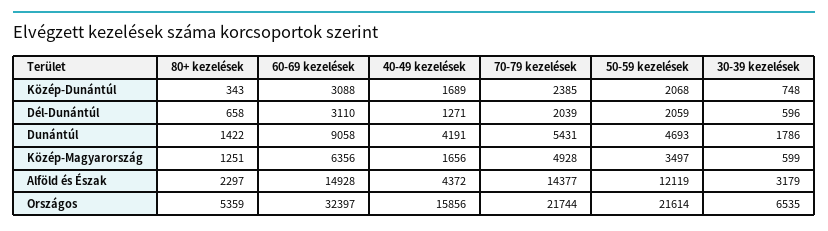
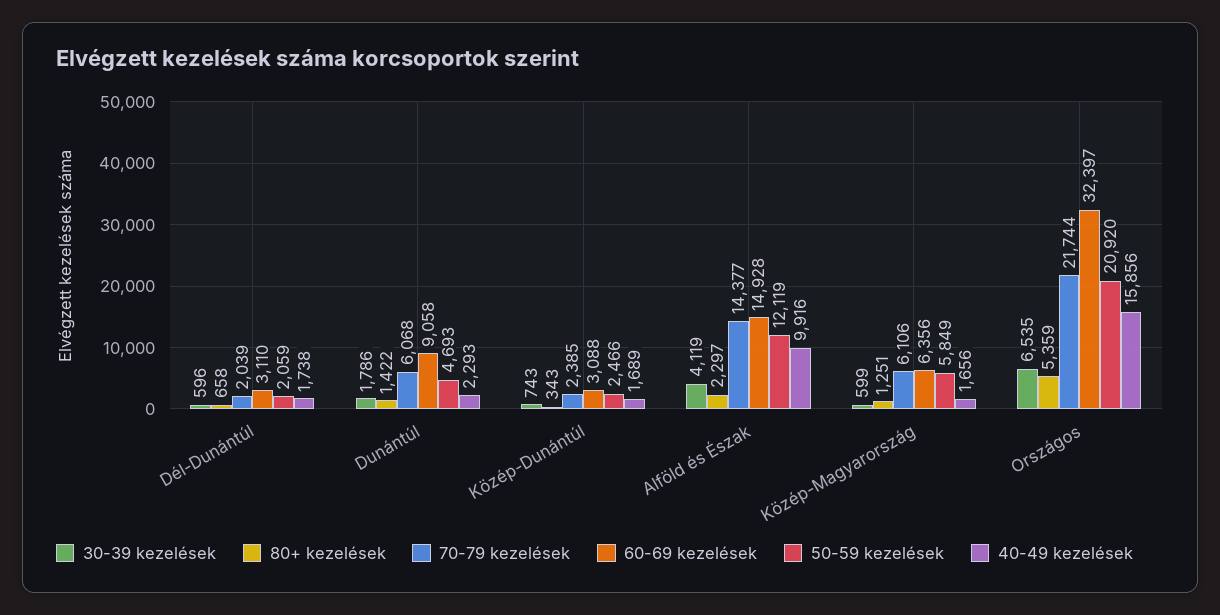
  {
    "80+ kezelések": {
      "Közép-Dunántúl": 343,
      "Dél-Dunántúl": 658,
      "Dunántúl": 1422,
      "Közép-Magyarország": 1251,
      "Alföld és Észak": 2297,
      "Országos": 5359
    },
    "60-69 kezelések": {
      "Közép-Dunántúl": 3088,
      "Dél-Dunántúl": 3110,
      "Dunántúl": 9058,
      "Közép-Magyarország": 6356,
      "Alföld és Észak": 14928,
      "Országos": 32397
    },
    "40-49 kezelések": {
      "Közép-Dunántúl": 1689,
-     "Dél-Dunántúl": 1271,
+     "Dél-Dunántúl": 1738,
-     "Dunántúl": 4191,
+     "Dunántúl": 2293,
      "Közép-Magyarország": 1656,
-     "Alföld és Észak": 4372,
+     "Alföld és Észak": 9916,
      "Országos": 15856
    },
    "70-79 kezelések": {
      "Közép-Dunántúl": 2385,
      "Dél-Dunántúl": 2039,
-     "Dunántúl": 5431,
+     "Dunántúl": 6068,
-     "Közép-Magyarország": 4928,
+     "Közép-Magyarország": 6106,
      "Alföld és Észak": 14377,
      "Országos": 21744
    },
    "50-59 kezelések": {
-     "Közép-Dunántúl": 2068,
+     "Közép-Dunántúl": 2466,
      "Dél-Dunántúl": 2059,
      "Dunántúl": 4693,
-     "Közép-Magyarország": 3497,
+     "Közép-Magyarország": 5849,
      "Alföld és Észak": 12119,
-     "Országos": 21614
+     "Országos": 20920
    },
    "30-39 kezelések": {
-     "Közép-Dunántúl": 748,
+     "Közép-Dunántúl": 743,
      "Dél-Dunántúl": 596,
      "Dunántúl": 1786,
      "Közép-Magyarország": 599,
-     "Alföld és Észak": 3179,
+     "Alföld és Észak": 4119,
      "Országos": 6535
    }
  }

